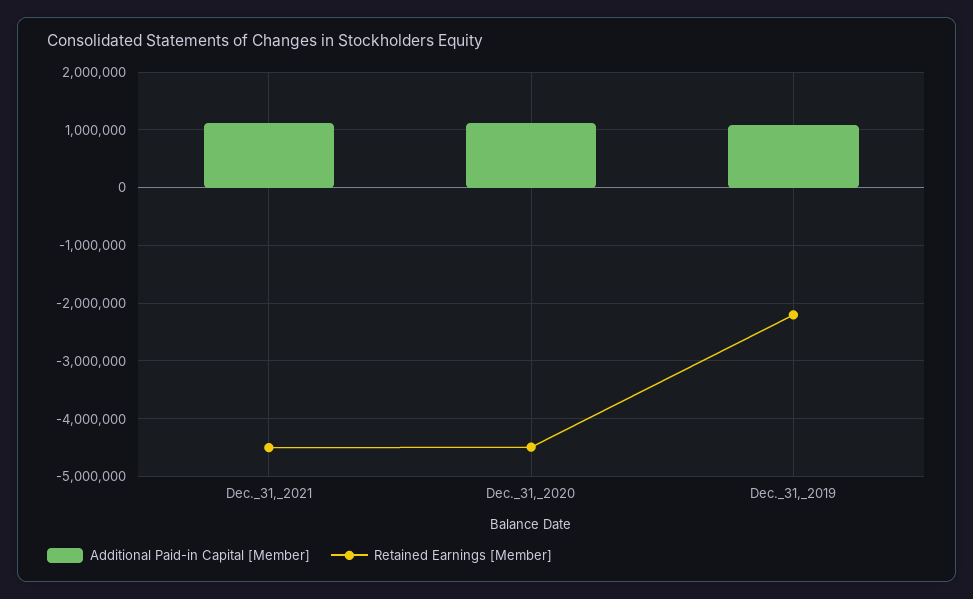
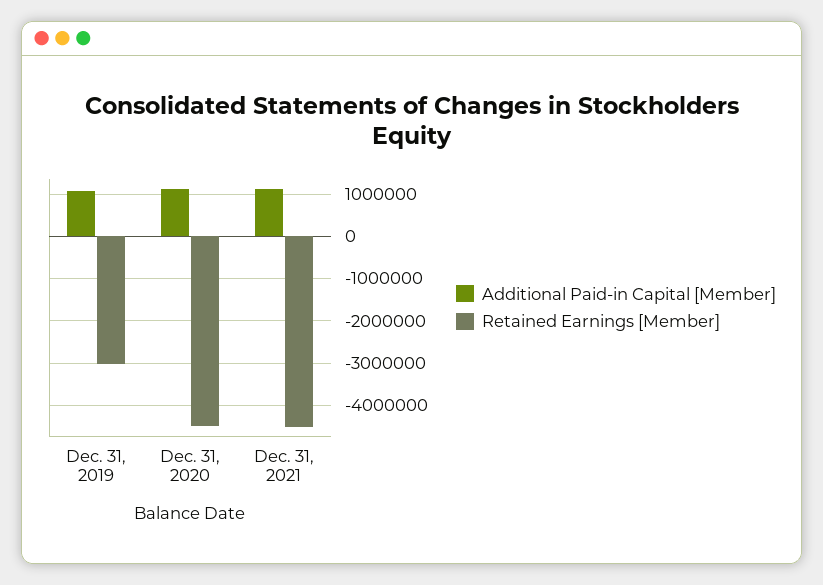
  {
    "Additional Paid-in Capital [Member]": {
      "Dec._31,_2021": 1200000,
      "Dec._31,_2020": 1200000,
      "Dec._31,_2019": 1000000
    },
    "Retained Earnings [Member]": {
      "Dec._31,_2021": -4400000,
      "Dec._31,_2020": -4400000,
-     "Dec._31,_2019": -2200000
+     "Dec._31,_2019": -3000000
    }
  }

